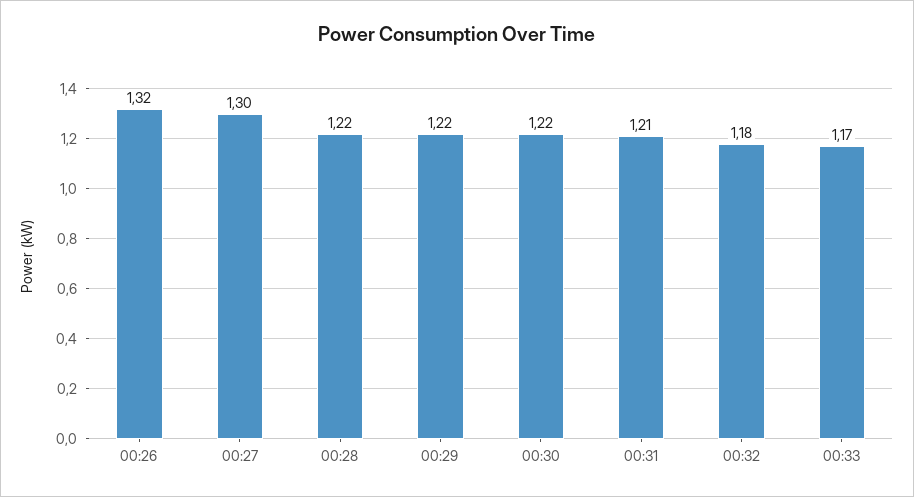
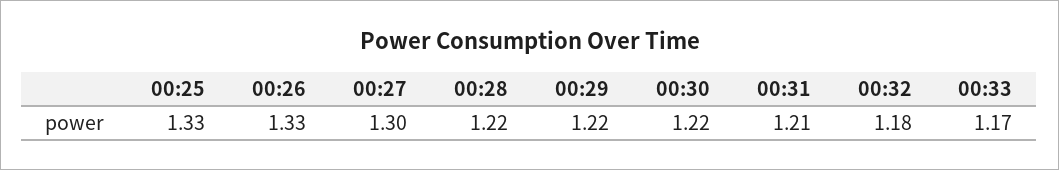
  {
-   "00:26": 1.32,
+   "00:26": 1.33,
    "00:27": 1.3,
    "00:28": 1.22,
    "00:29": 1.22,
    "00:30": 1.22,
    "00:31": 1.21,
    "00:32": 1.18,
-   "00:33": 1.17
+   "00:33": 1.17,
+   "00:25": 1.33
  }

